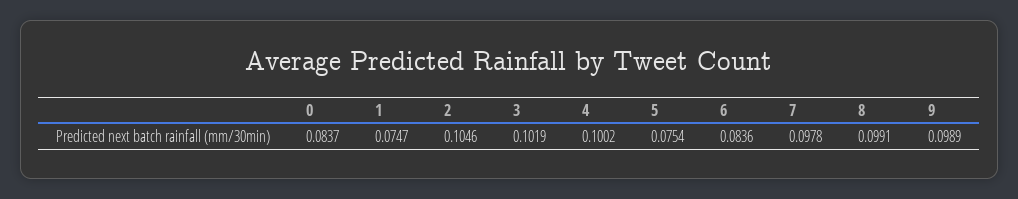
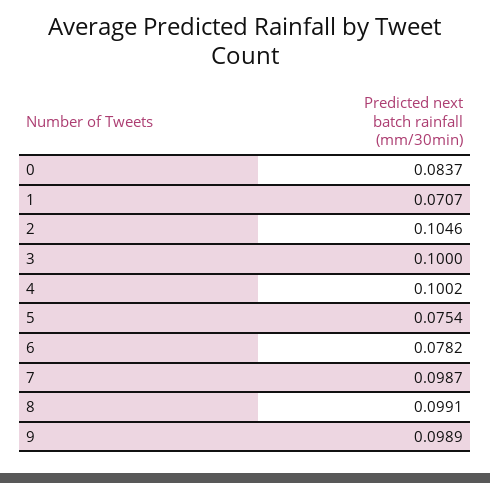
  {
    "0": 0.0837,
-   "1": 0.0747,
+   "1": 0.0707,
    "2": 0.1046,
-   "3": 0.1019,
+   "3": 0.1,
    "4": 0.1002,
    "5": 0.0754,
-   "6": 0.0836,
+   "6": 0.0782,
-   "7": 0.0978,
+   "7": 0.0987,
    "8": 0.0991,
    "9": 0.0989
  }

